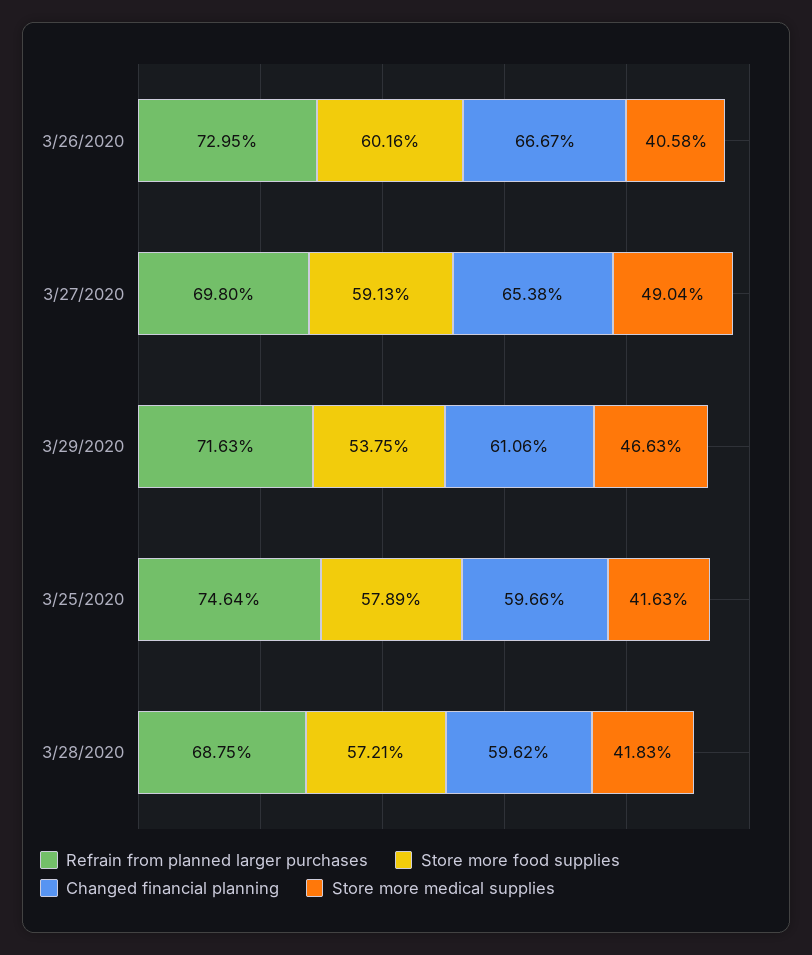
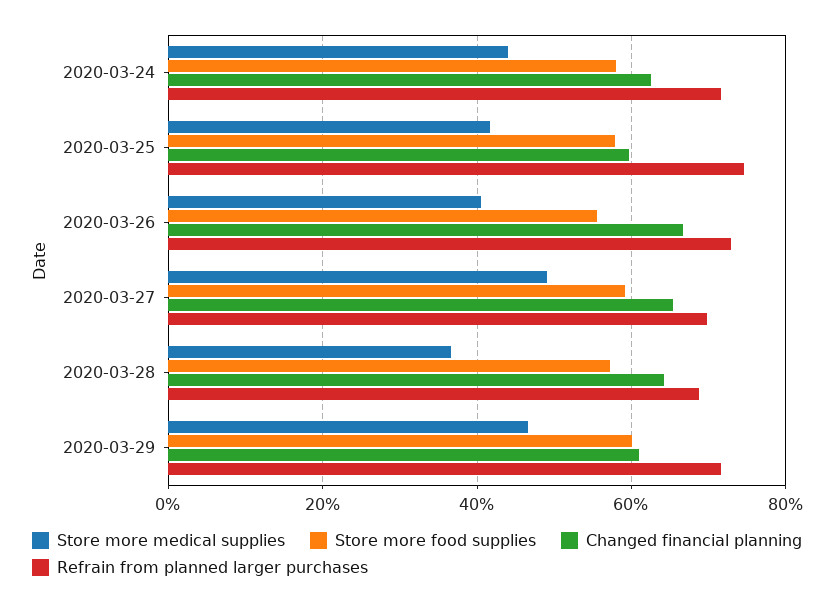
  {
    "Refrain from planned larger purchases": {
      "3/26/2020": 72.95,
      "3/27/2020": 69.8,
      "3/29/2020": 71.63,
      "3/25/2020": 74.64,
-     "3/28/2020": 68.75
+     "3/28/2020": 68.75,
+     "2020-03-24": 72
    },
    "Store more food supplies": {
-     "3/26/2020": 60.16,
+     "3/26/2020": 56,
      "3/27/2020": 59.13,
-     "3/29/2020": 53.75,
+     "3/29/2020": 60,
      "3/25/2020": 57.89,
-     "3/28/2020": 57.21
+     "3/28/2020": 57.21,
+     "2020-03-24": 58
    },
    "Changed financial planning": {
      "3/26/2020": 66.67,
      "3/27/2020": 65.38,
      "3/29/2020": 61.06,
      "3/25/2020": 59.66,
-     "3/28/2020": 59.62
+     "3/28/2020": 64,
+     "2020-03-24": 62
    },
    "Store more medical supplies": {
      "3/26/2020": 40.58,
      "3/27/2020": 49.04,
      "3/29/2020": 46.63,
      "3/25/2020": 41.63,
-     "3/28/2020": 41.83
+     "3/28/2020": 36,
+     "2020-03-24": 44
    }
  }

